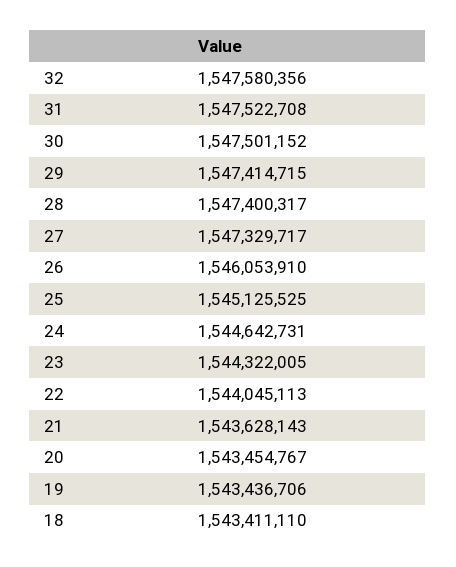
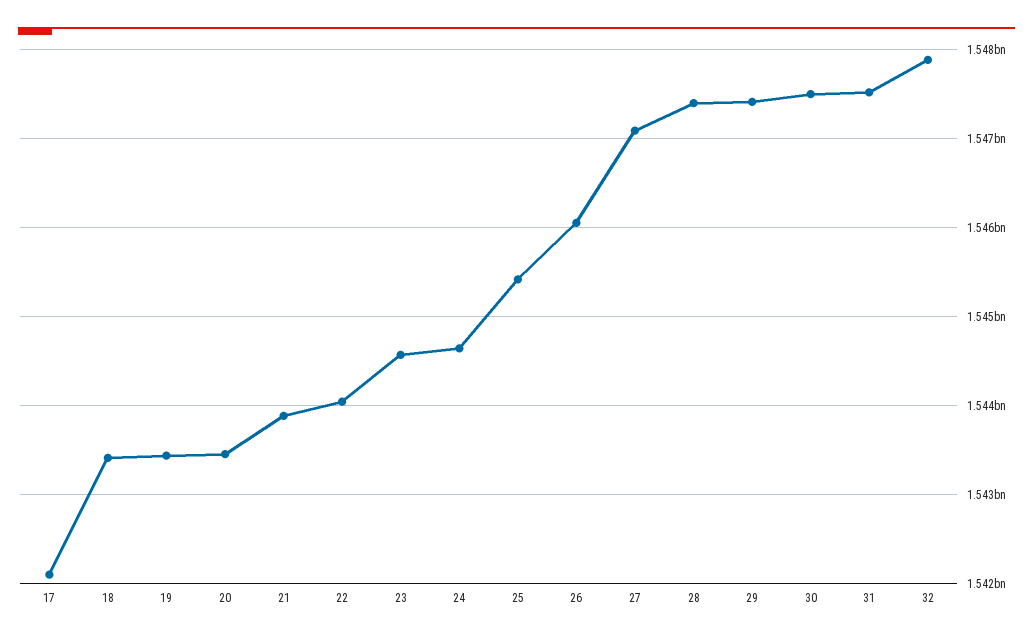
  {
-   "32": 1547580356,
+   "32": 1547900000,
    "31": 1547522708,
    "30": 1547501152,
    "29": 1547414715,
    "28": 1547400317,
-   "27": 1547329717,
+   "27": 1547100000,
    "26": 1546053910,
-   "25": 1545125525,
+   "25": 1545400000,
    "24": 1544642731,
-   "23": 1544322005,
+   "23": 1544600000,
    "22": 1544045113,
-   "21": 1543628143,
+   "21": 1543900000,
    "20": 1543454767,
    "19": 1543436706,
-   "18": 1543411110
+   "18": 1543411110,
+   "17": 1542100000
  }

